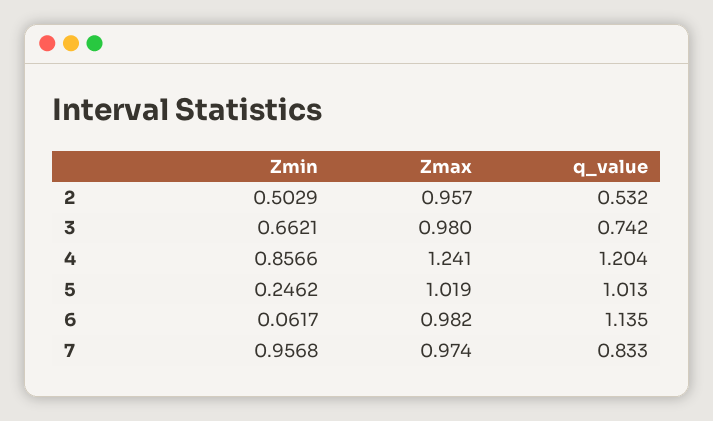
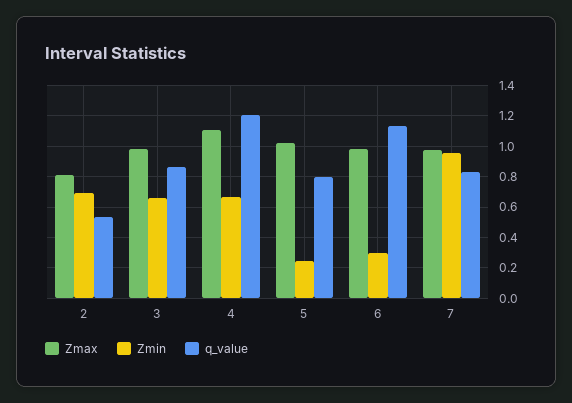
  {
    "Zmin": {
-     "2": 0.5029,
+     "2": 0.7,
      "3": 0.6621,
-     "4": 0.8566,
+     "4": 0.65,
      "5": 0.2462,
-     "6": 0.0617,
+     "6": 0.3,
      "7": 0.9568
    },
    "Zmax": {
-     "2": 0.957,
+     "2": 0.8,
      "3": 0.98,
-     "4": 1.241,
+     "4": 1.1,
      "5": 1.019,
      "6": 0.982,
      "7": 0.974
    },
    "q_value": {
      "2": 0.532,
-     "3": 0.742,
+     "3": 0.85,
      "4": 1.204,
-     "5": 1.013,
+     "5": 0.8,
      "6": 1.135,
      "7": 0.833
    }
  }

